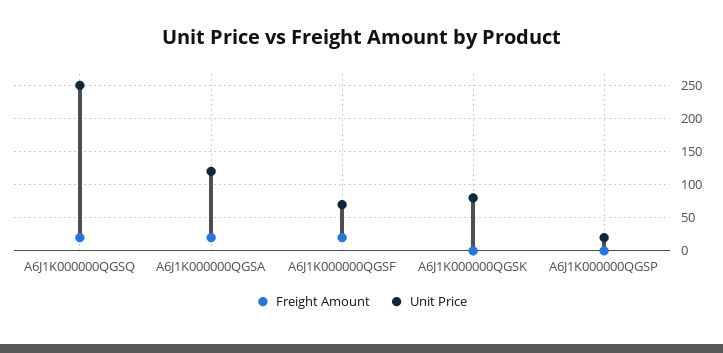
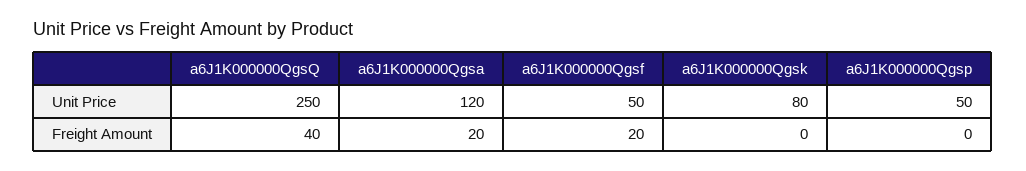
  {
    "Freight Amount": {
-     "A6J1K000000QGSQ": 20,
+     "A6J1K000000QGSQ": 40,
      "A6J1K000000QGSA": 20,
      "A6J1K000000QGSF": 20,
      "A6J1K000000QGSK": 0,
      "A6J1K000000QGSP": 0
    },
    "Unit Price": {
      "A6J1K000000QGSQ": 250,
      "A6J1K000000QGSA": 120,
-     "A6J1K000000QGSF": 70,
+     "A6J1K000000QGSF": 50,
      "A6J1K000000QGSK": 80,
-     "A6J1K000000QGSP": 20
+     "A6J1K000000QGSP": 50
    }
  }

